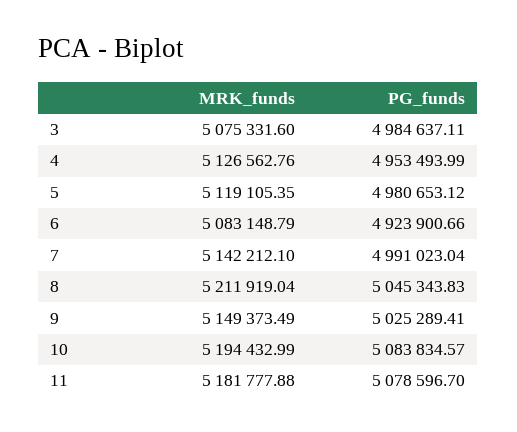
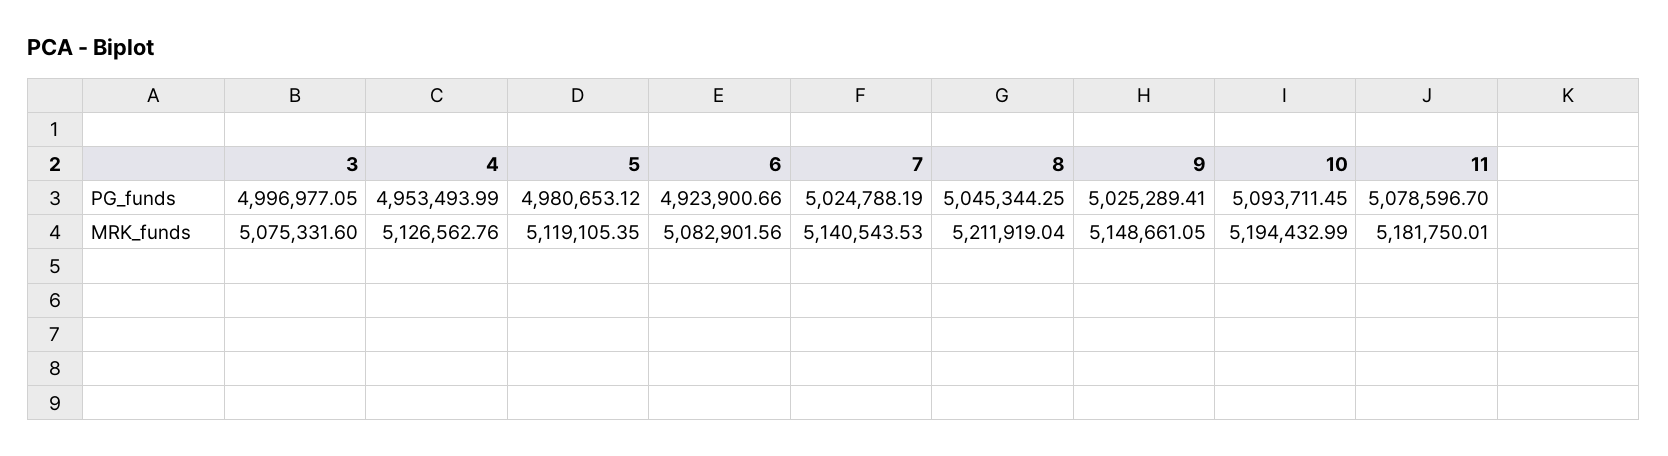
  {
    "MRK_funds": {
      "3": 5075331.6,
      "4": 5126562.76,
      "5": 5119105.35,
-     "6": 5083148.79,
+     "6": 5082901.56,
-     "7": 5142212.1,
+     "7": 5140543.53,
      "8": 5211919.04,
-     "9": 5149373.49,
+     "9": 5148661.05,
      "10": 5194432.99,
-     "11": 5181777.88
+     "11": 5181750.01
    },
    "PG_funds": {
-     "3": 4984637.11,
+     "3": 4996977.05,
      "4": 4953493.99,
      "5": 4980653.12,
      "6": 4923900.66,
-     "7": 4991023.04,
+     "7": 5024788.19,
-     "8": 5045343.83,
+     "8": 5045344.25,
      "9": 5025289.41,
-     "10": 5083834.57,
+     "10": 5093711.45,
      "11": 5078596.7
    }
  }

